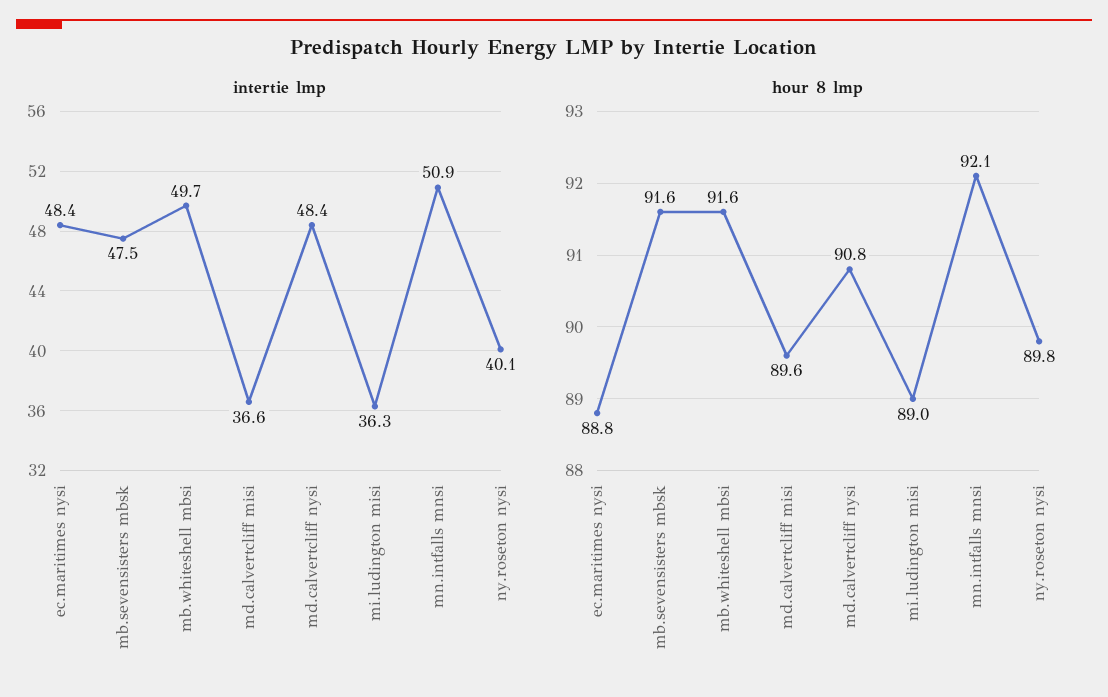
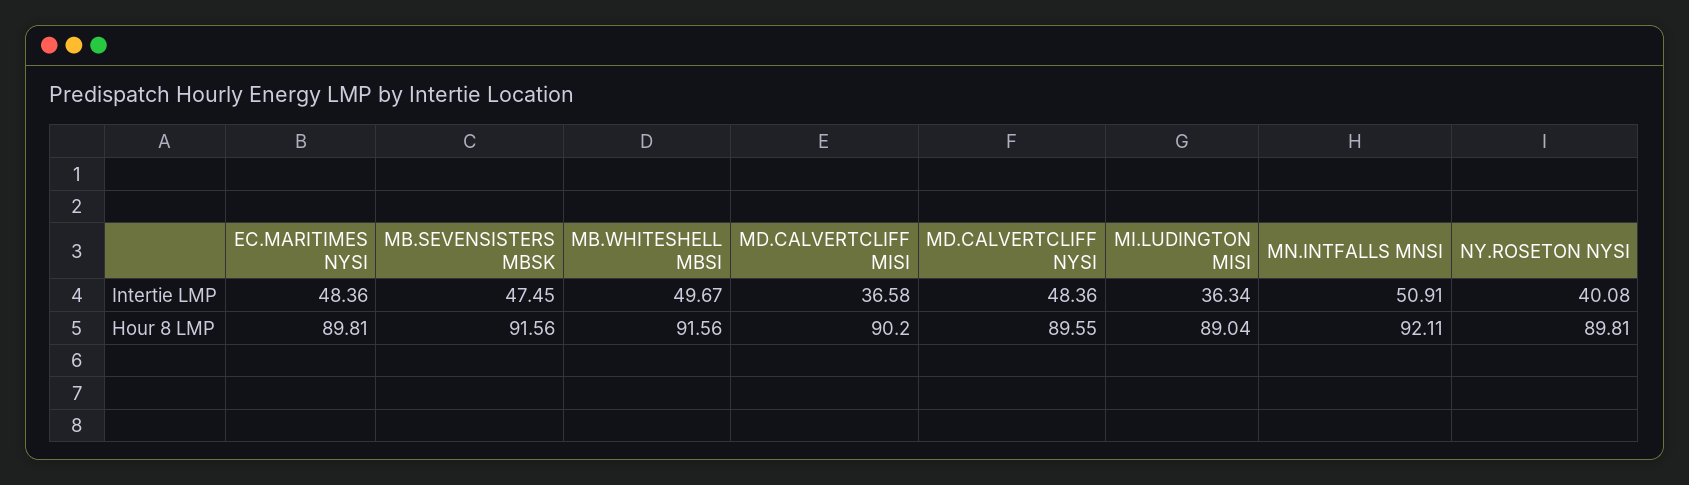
  {
    "intertie lmp": {
      "ec.maritimes nysi": 48.36,
      "mb.sevensisters mbsk": 47.45,
      "mb.whiteshell mbsi": 49.67,
      "md.calvertcliff misi": 36.58,
      "md.calvertcliff nysi": 48.36,
      "mi.ludington misi": 36.34,
      "mn.intfalls mnsi": 50.91,
      "ny.roseton nysi": 40.08
    },
    "hour 8 lmp": {
-     "ec.maritimes nysi": 88.8,
+     "ec.maritimes nysi": 89.81,
      "mb.sevensisters mbsk": 91.56,
      "mb.whiteshell mbsi": 91.56,
-     "md.calvertcliff misi": 89.6,
+     "md.calvertcliff misi": 90.2,
-     "md.calvertcliff nysi": 90.8,
+     "md.calvertcliff nysi": 89.55,
      "mi.ludington misi": 89.04,
      "mn.intfalls mnsi": 92.11,
      "ny.roseton nysi": 89.81
    }
  }

